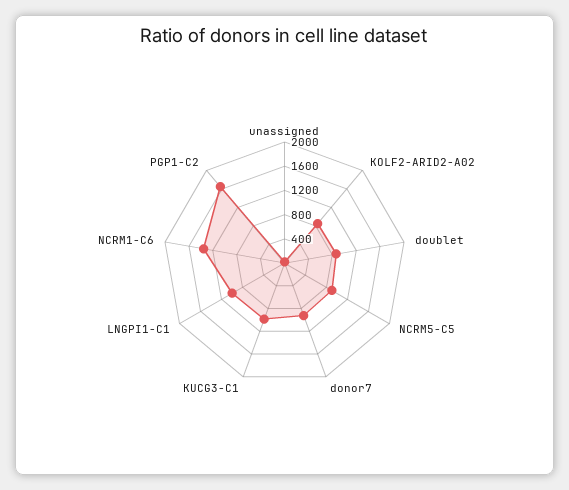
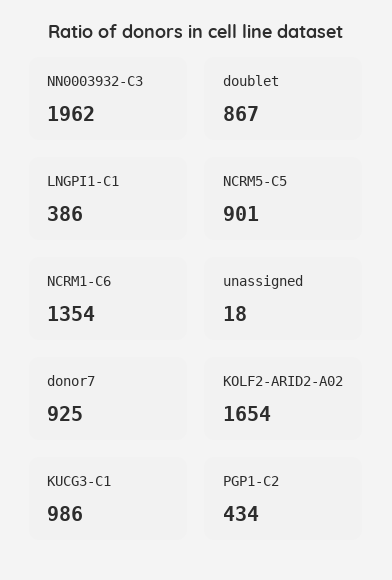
  {
    "unassigned": 18,
-   "KOLF2-ARID2-A02": 800,
+   "KOLF2-ARID2-A02": 1654,
    "doublet": 867,
    "NCRM5-C5": 901,
    "donor7": 925,
    "KUCG3-C1": 986,
-   "LNGPI1-C1": 1000,
+   "LNGPI1-C1": 386,
    "NCRM1-C6": 1354,
-   "PGP1-C2": 1600
+   "PGP1-C2": 434,
+   "NN0003932-C3": 1962
  }

